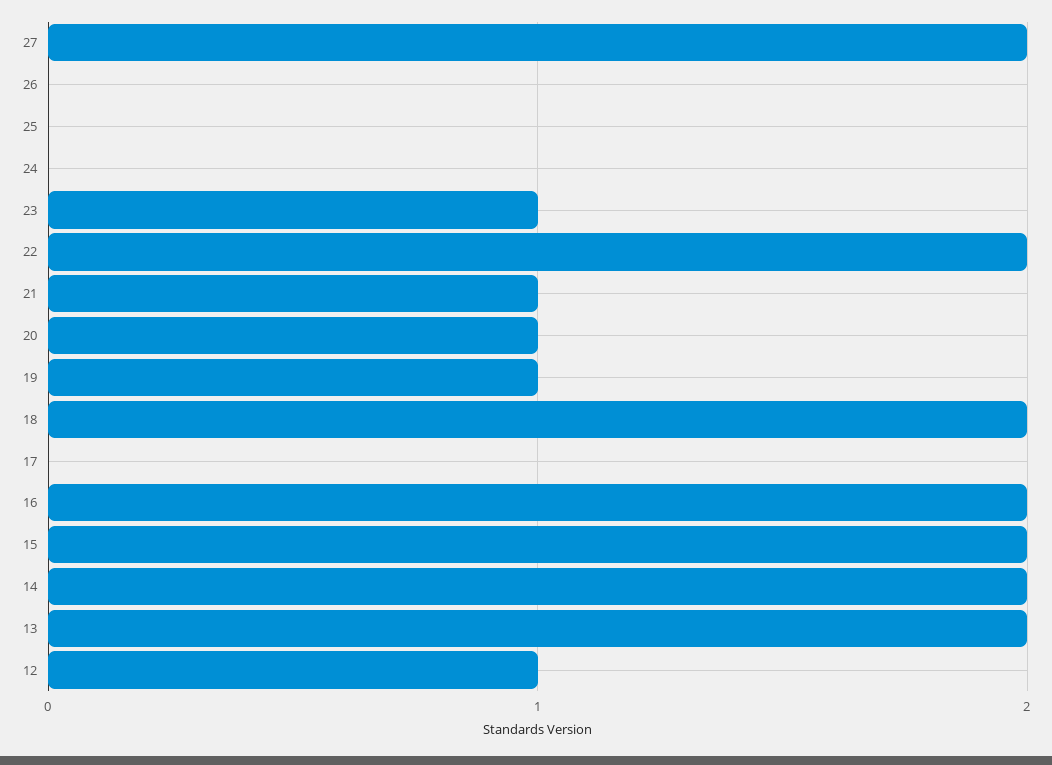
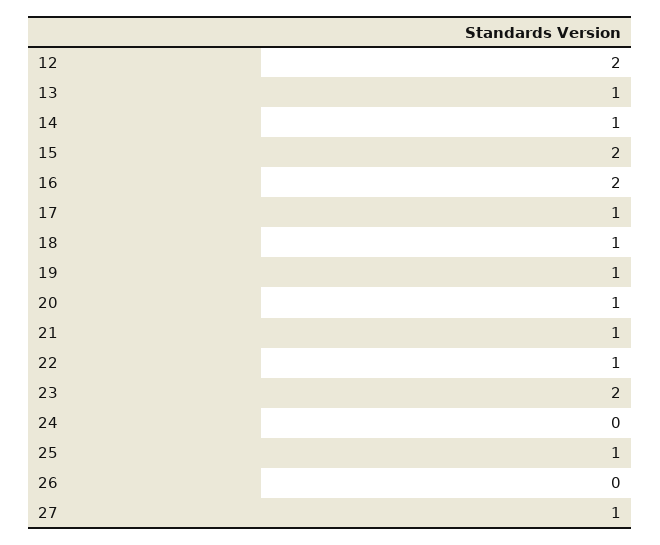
  {
-   "27": 2,
+   "27": 1,
    "26": 0,
-   "25": 0,
+   "25": 1,
    "24": 0,
-   "23": 1,
+   "23": 2,
-   "22": 2,
+   "22": 1,
    "21": 1,
    "20": 1,
    "19": 1,
-   "18": 2,
+   "18": 1,
-   "17": 0,
+   "17": 1,
    "16": 2,
    "15": 2,
-   "14": 2,
+   "14": 1,
-   "13": 2,
+   "13": 1,
-   "12": 1
+   "12": 2
  }

